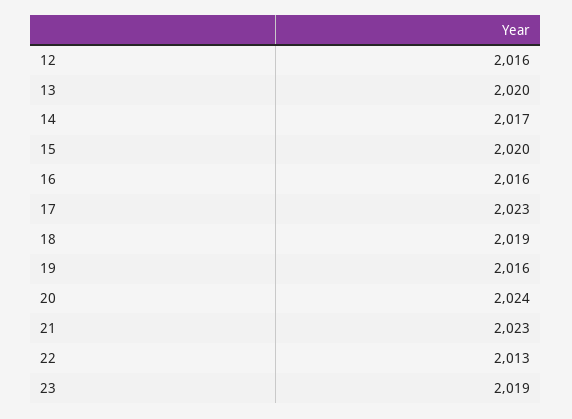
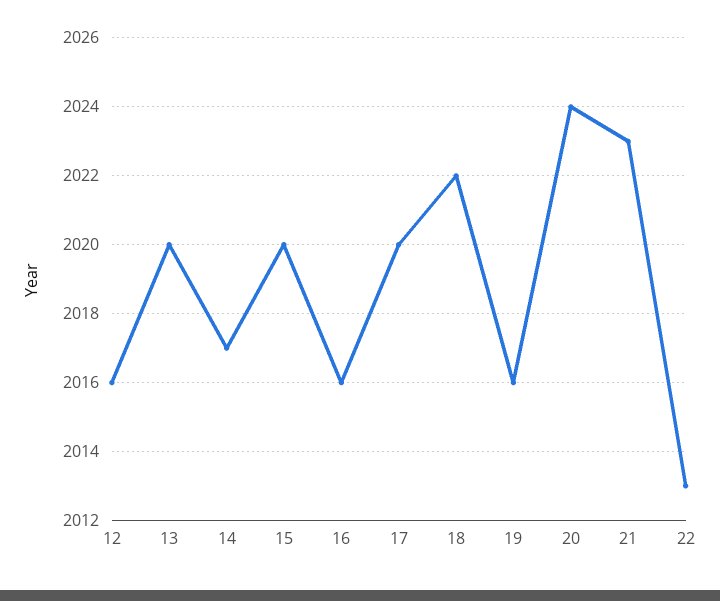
  {
    "12": 2016,
    "13": 2020,
    "14": 2017,
    "15": 2020,
    "16": 2016,
-   "17": 2023,
+   "17": 2020,
-   "18": 2019,
+   "18": 2022,
    "19": 2016,
    "20": 2024,
    "21": 2023,
-   "22": 2013,
+   "22": 2013
-   "23": 2019
  }

